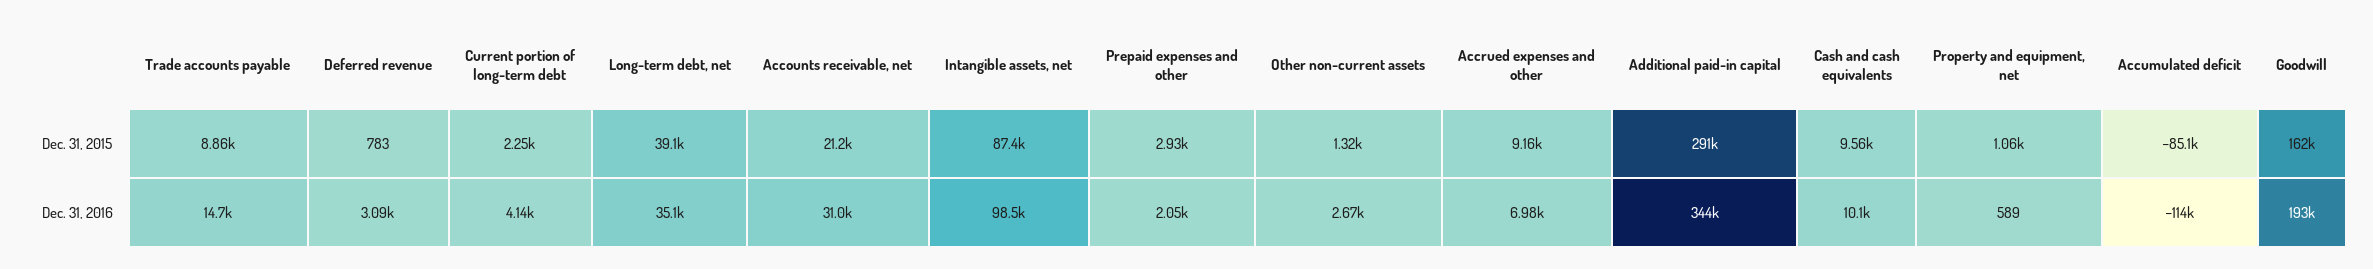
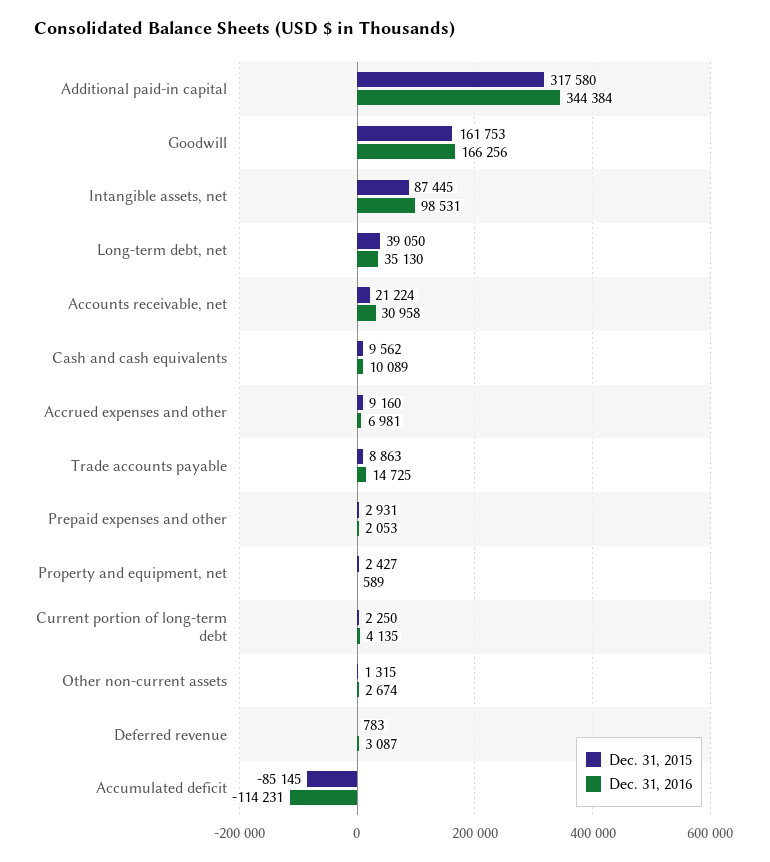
  {
    "Dec. 31, 2015": {
      "Trade accounts payable": 8863,
      "Deferred revenue": 783,
      "Current portion of long-term debt": 2250,
      "Long-term debt, net": 39050,
      "Accounts receivable, net": 21224,
      "Intangible assets, net": 87445,
      "Prepaid expenses and other": 2931,
      "Other non-current assets": 1315,
      "Accrued expenses and other": 9160,
-     "Additional paid-in capital": 291000,
+     "Additional paid-in capital": 317580,
      "Cash and cash equivalents": 9562,
-     "Property and equipment, net": 1060,
+     "Property and equipment, net": 2427,
      "Accumulated deficit": -85145,
      "Goodwill": 161753
    },
    "Dec. 31, 2016": {
      "Trade accounts payable": 14725,
      "Deferred revenue": 3087,
      "Current portion of long-term debt": 4135,
      "Long-term debt, net": 35130,
      "Accounts receivable, net": 30958,
      "Intangible assets, net": 98531,
      "Prepaid expenses and other": 2053,
      "Other non-current assets": 2674,
      "Accrued expenses and other": 6981,
      "Additional paid-in capital": 344384,
      "Cash and cash equivalents": 10089,
      "Property and equipment, net": 589,
      "Accumulated deficit": -114231,
-     "Goodwill": 193000
+     "Goodwill": 166256
    }
  }

